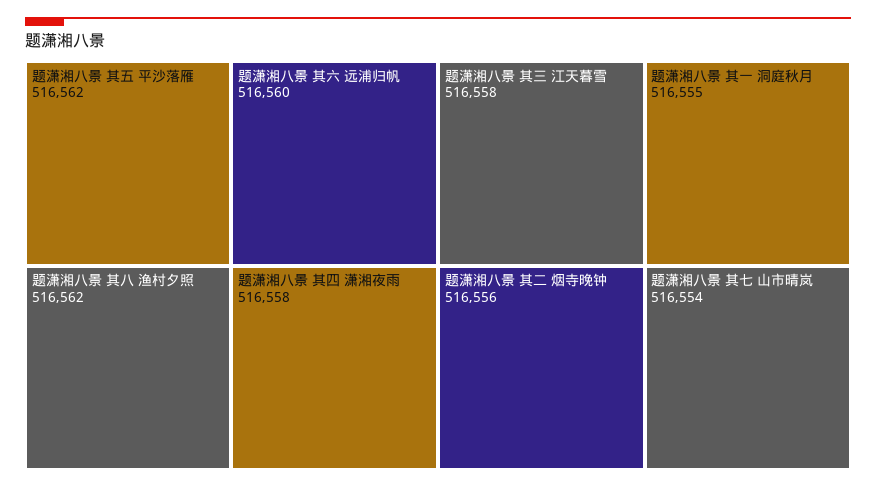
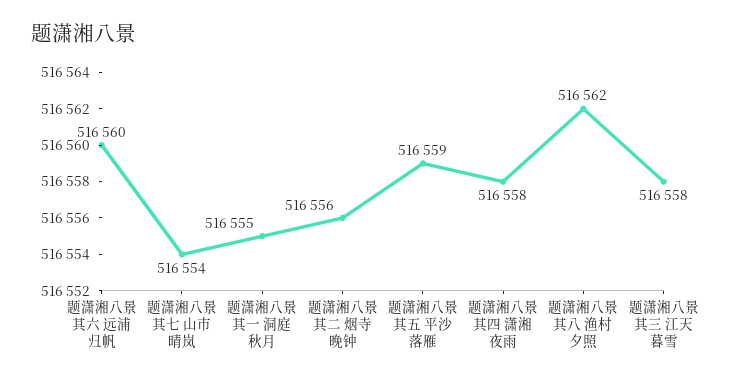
  {
-   "题潇湘八景 其五 平沙落雁": 516562,
+   "题潇湘八景 其五 平沙落雁": 516559,
    "题潇湘八景 其八 渔村夕照": 516562,
    "题潇湘八景 其六 远浦归帆": 516560,
    "题潇湘八景 其四 潇湘夜雨": 516558,
    "题潇湘八景 其三 江天暮雪": 516558,
    "题潇湘八景 其二 烟寺晚钟": 516556,
    "题潇湘八景 其一 洞庭秋月": 516555,
    "题潇湘八景 其七 山市晴岚": 516554
  }

